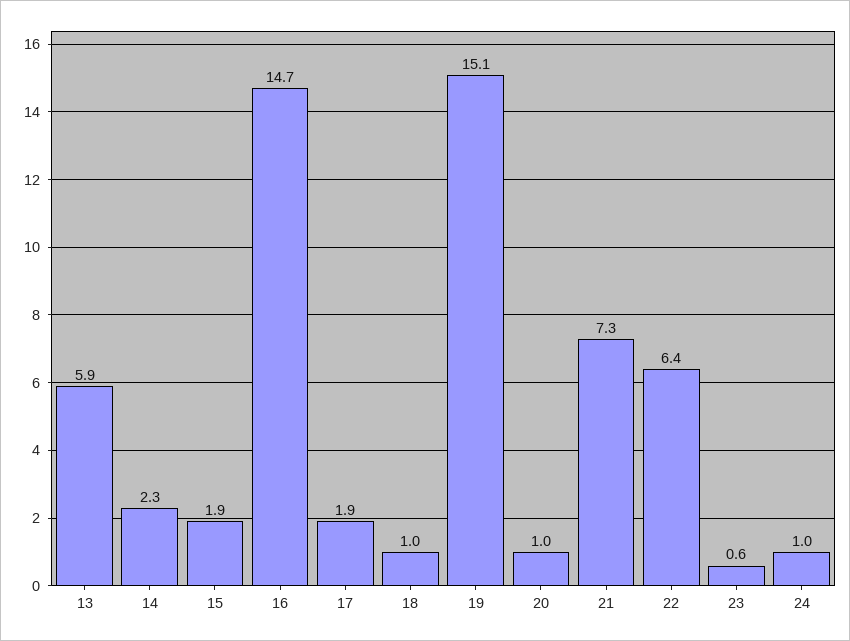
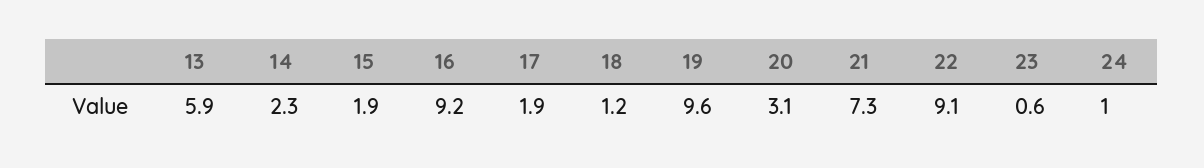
  {
    "13": 5.9,
    "14": 2.3,
    "15": 1.9,
-   "16": 14.7,
+   "16": 9.2,
    "17": 1.9,
-   "18": 1,
+   "18": 1.2,
-   "19": 15.1,
+   "19": 9.6,
-   "20": 1,
+   "20": 3.1,
    "21": 7.3,
-   "22": 6.4,
+   "22": 9.1,
    "23": 0.6,
    "24": 1
  }

